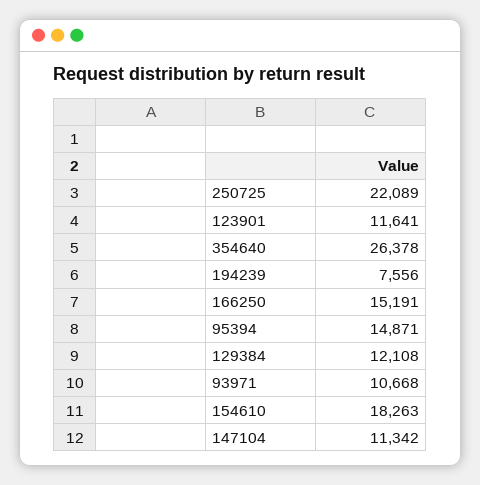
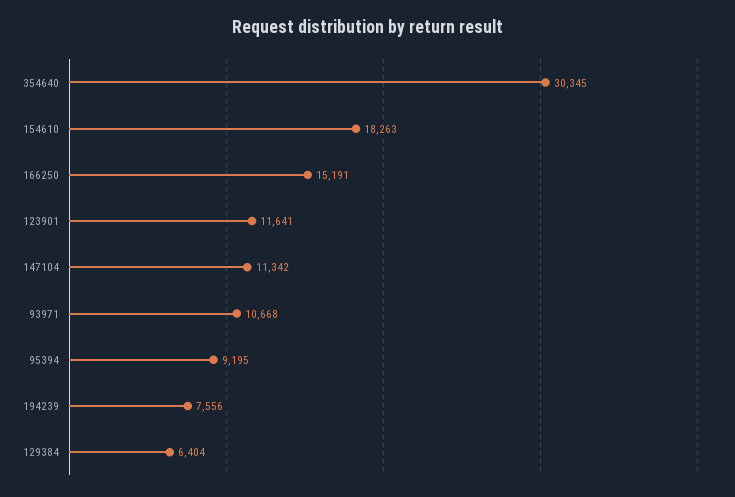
  {
-   "250725": 22089,
    "123901": 11641,
-   "354640": 26378,
+   "354640": 30345,
    "194239": 7556,
    "166250": 15191,
-   "95394": 14871,
+   "95394": 9195,
-   "129384": 12108,
+   "129384": 6404,
    "93971": 10668,
    "154610": 18263,
    "147104": 11342
  }

